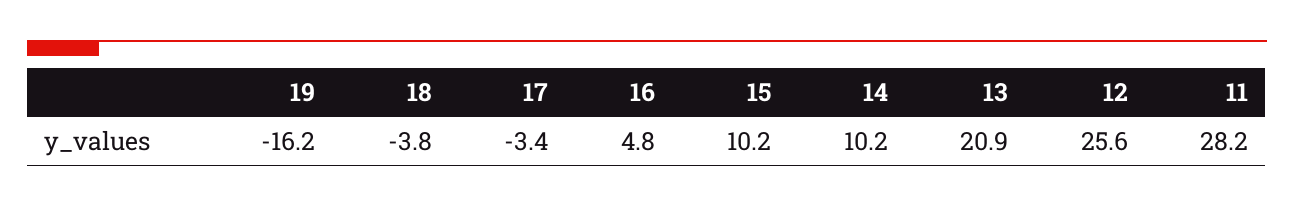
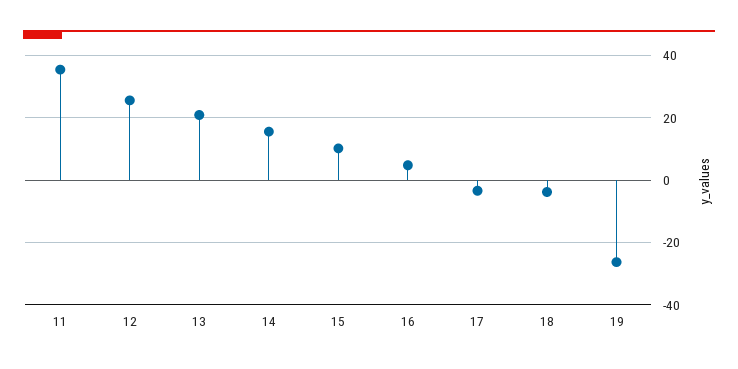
  {
-   "19": -16.2,
+   "19": -26,
    "18": -3.8,
    "17": -3.4,
    "16": 4.8,
    "15": 10.2,
-   "14": 10.2,
+   "14": 16,
    "13": 20.9,
    "12": 25.6,
-   "11": 28.2
+   "11": 36
  }

